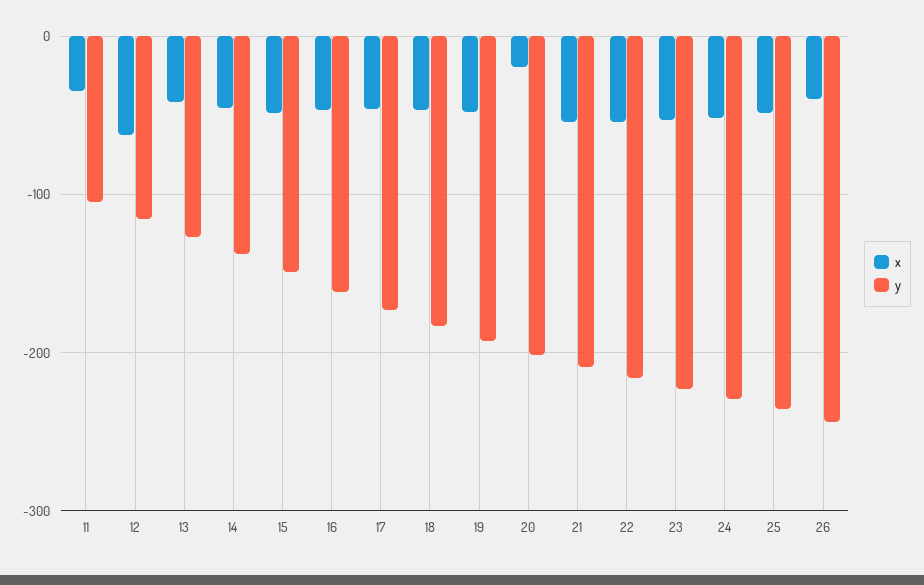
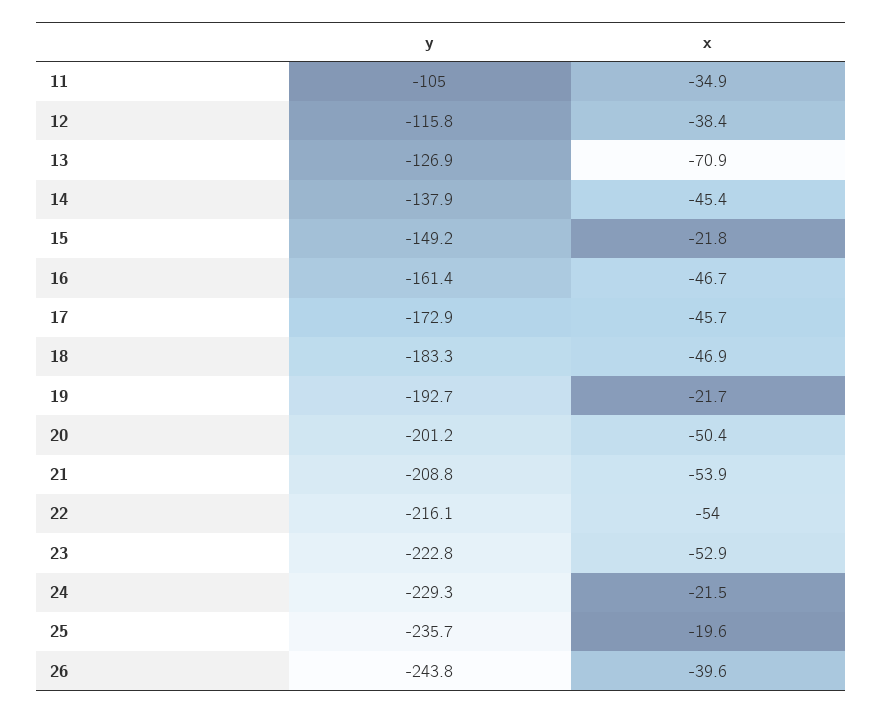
  {
    "x": {
      "11": -34.9,
-     "12": -60,
+     "12": -38.4,
-     "13": -40,
+     "13": -70.9,
      "14": -45.4,
-     "15": -50,
+     "15": -21.8,
      "16": -46.7,
      "17": -45.7,
      "18": -46.9,
-     "19": -50,
+     "19": -21.7,
-     "20": -20,
+     "20": -50.4,
      "21": -53.9,
      "22": -54,
      "23": -52.9,
-     "24": -50,
+     "24": -21.5,
-     "25": -50,
+     "25": -19.6,
      "26": -39.6
    },
    "y": {
      "11": -105,
      "12": -115.8,
      "13": -126.9,
      "14": -137.9,
      "15": -149.2,
      "16": -161.4,
      "17": -172.9,
      "18": -183.3,
      "19": -192.7,
      "20": -201.2,
      "21": -208.8,
      "22": -216.1,
      "23": -222.8,
      "24": -229.3,
      "25": -235.7,
      "26": -243.8
    }
  }

